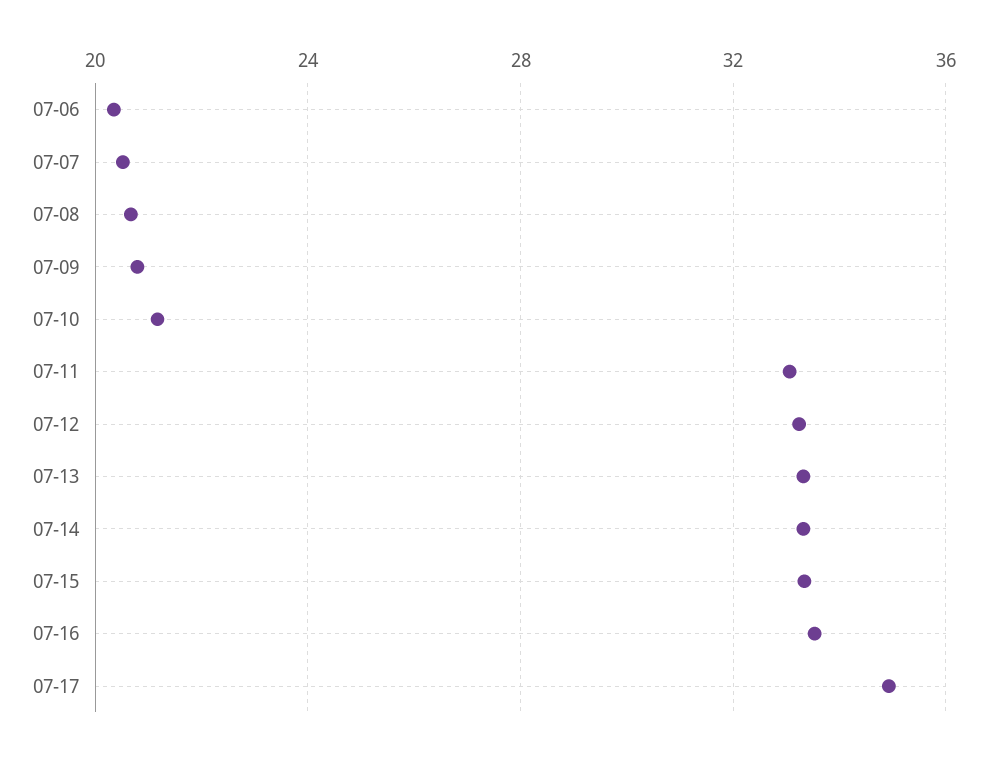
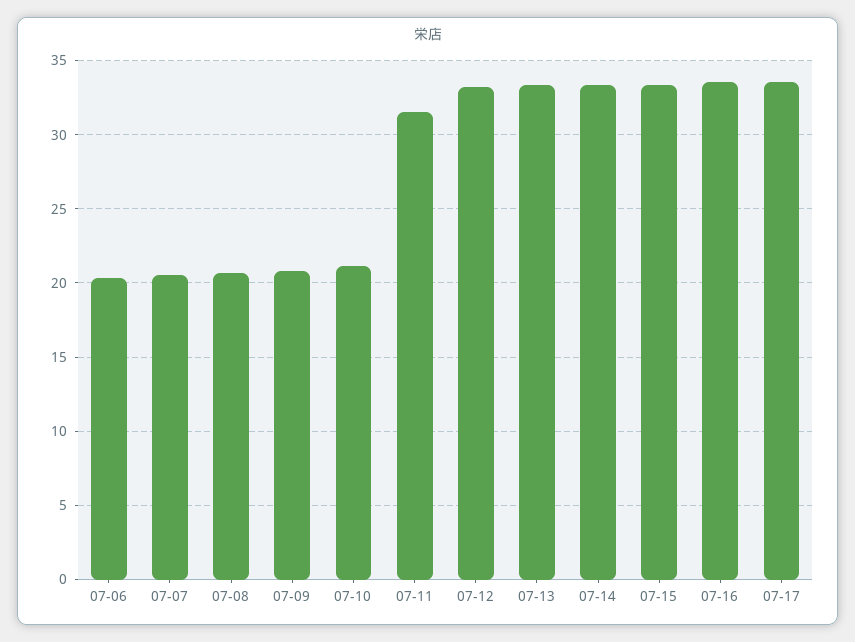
  {
    "07-06": 20.5,
    "07-07": 20.5,
    "07-08": 20.5,
    "07-09": 21,
    "07-10": 21,
-   "07-11": 33,
+   "07-11": 31.5,
    "07-12": 33,
    "07-13": 33.5,
    "07-14": 33.5,
    "07-15": 33.5,
    "07-16": 33.5,
-   "07-17": 35
+   "07-17": 33.5
  }

